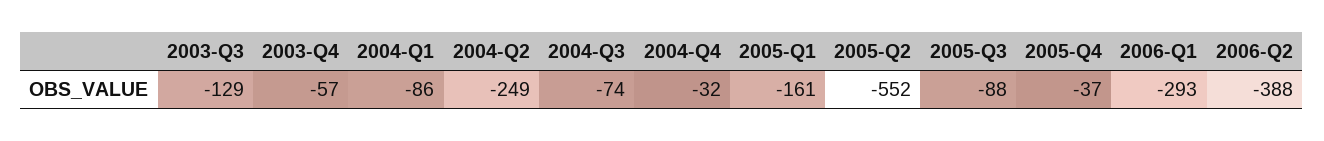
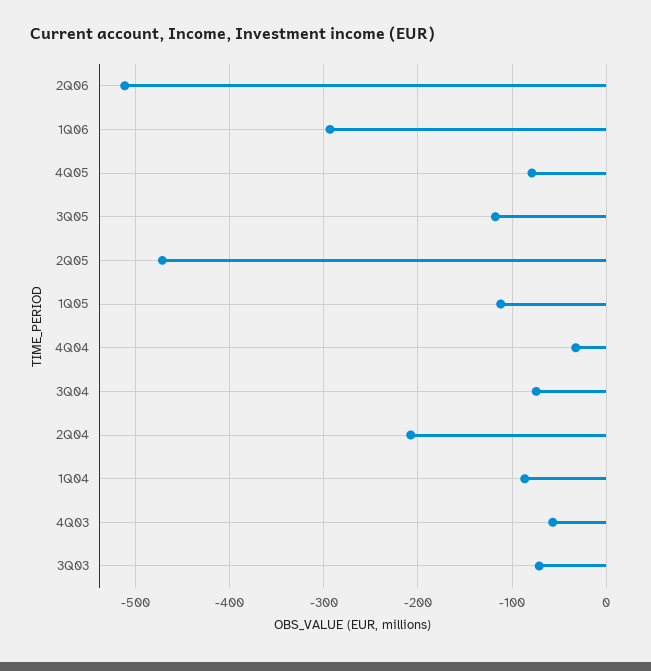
  {
-   "2003-Q3": -129,
+   "2003-Q3": -70,
    "2003-Q4": -57,
    "2004-Q1": -86,
-   "2004-Q2": -249,
+   "2004-Q2": -210,
    "2004-Q3": -74,
    "2004-Q4": -32,
-   "2005-Q1": -161,
+   "2005-Q1": -110,
-   "2005-Q2": -552,
+   "2005-Q2": -470,
-   "2005-Q3": -88,
+   "2005-Q3": -120,
-   "2005-Q4": -37,
+   "2005-Q4": -80,
    "2006-Q1": -293,
-   "2006-Q2": -388
+   "2006-Q2": -510
  }

